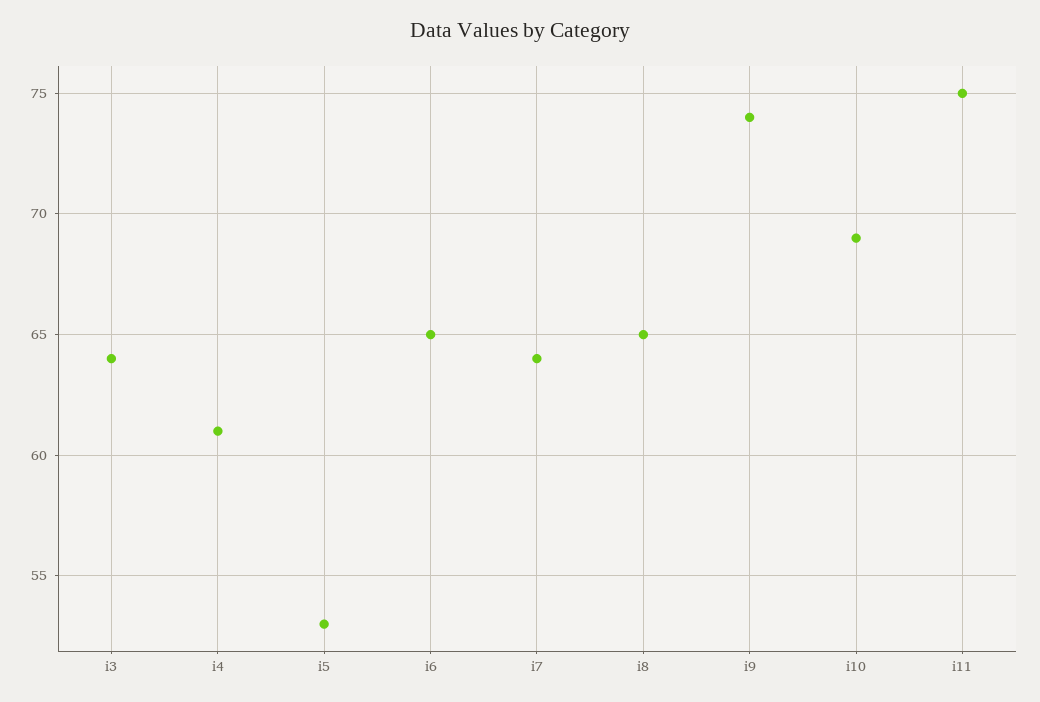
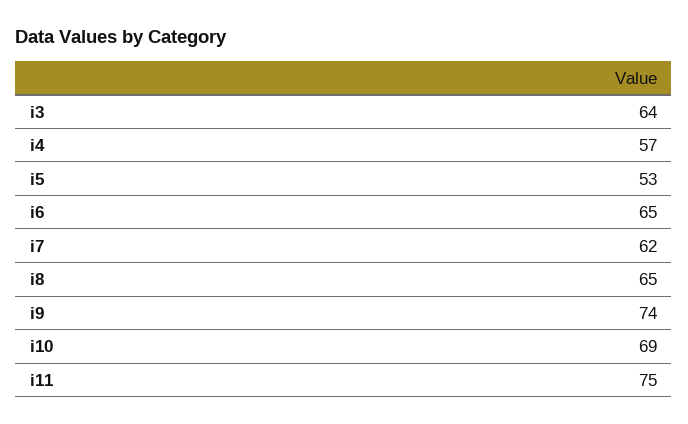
  {
    "i3": 64,
-   "i4": 61,
+   "i4": 57,
    "i5": 53,
    "i6": 65,
-   "i7": 64,
+   "i7": 62,
    "i8": 65,
    "i9": 74,
    "i10": 69,
    "i11": 75
  }

